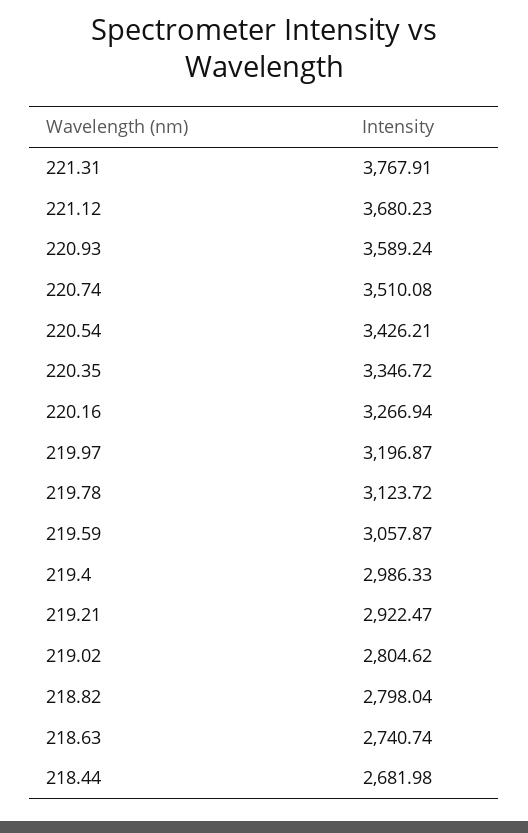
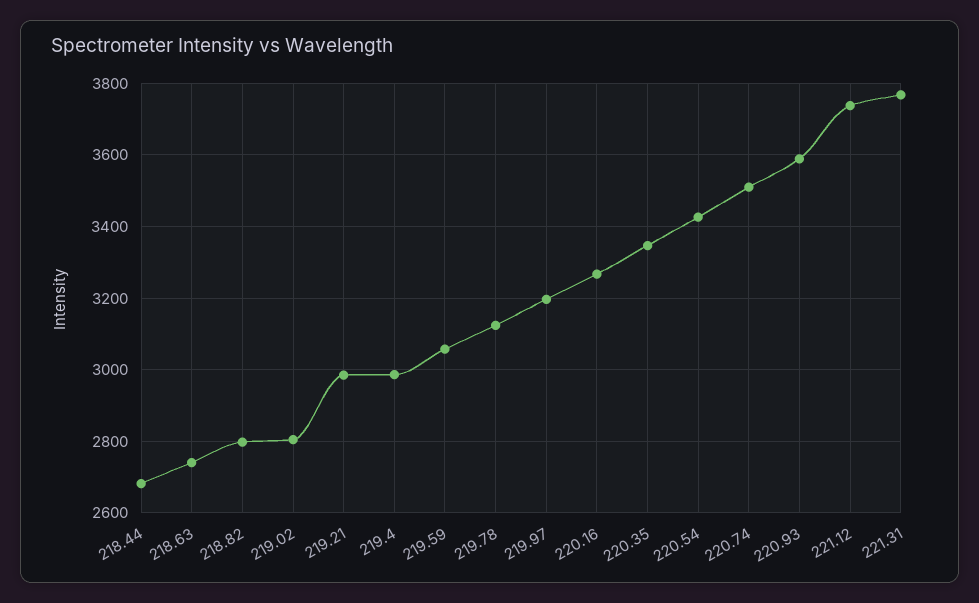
  {
    "221.31": 3767.91,
-   "221.12": 3680.23,
+   "221.12": 3740,
    "220.93": 3589.24,
    "220.74": 3510.08,
    "220.54": 3426.21,
    "220.35": 3346.72,
    "220.16": 3266.94,
    "219.97": 3196.87,
    "219.78": 3123.72,
    "219.59": 3057.87,
    "219.4": 2986.33,
-   "219.21": 2922.47,
+   "219.21": 2980,
    "219.02": 2804.62,
    "218.82": 2798.04,
    "218.63": 2740.74,
    "218.44": 2681.98
  }

